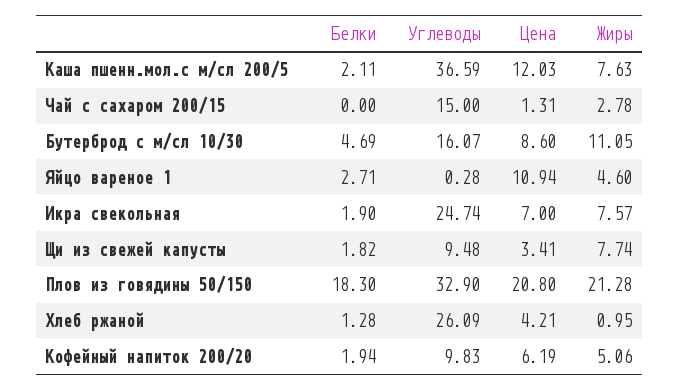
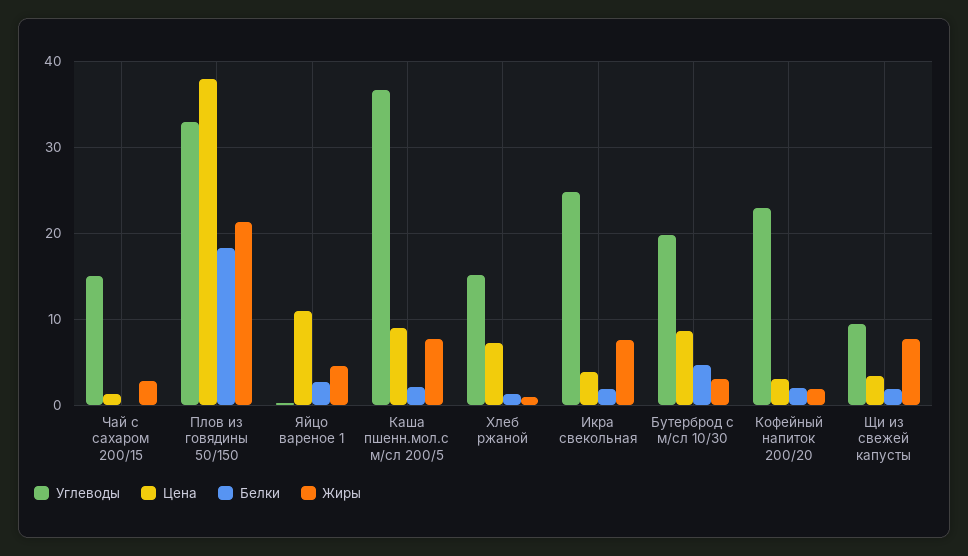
  {
    "Белки": {
      "Каша пшенн.мол.с м/сл 200/5": 2.11,
      "Чай с сахаром 200/15": 0,
      "Бутерброд с м/сл 10/30": 4.69,
      "Яйцо вареное 1": 2.71,
      "Икра свекольная": 1.9,
      "Щи из свежей капусты": 1.82,
      "Плов из говядины 50/150": 18.3,
      "Хлеб ржаной": 1.28,
      "Кофейный напиток 200/20": 1.94
    },
    "Углеводы": {
      "Каша пшенн.мол.с м/сл 200/5": 36.59,
      "Чай с сахаром 200/15": 15,
-     "Бутерброд с м/сл 10/30": 16.07,
+     "Бутерброд с м/сл 10/30": 20,
      "Яйцо вареное 1": 0.28,
      "Икра свекольная": 24.74,
      "Щи из свежей капусты": 9.48,
      "Плов из говядины 50/150": 32.9,
-     "Хлеб ржаной": 26.09,
+     "Хлеб ржаной": 15,
-     "Кофейный напиток 200/20": 9.83
+     "Кофейный напиток 200/20": 23
    },
    "Цена": {
-     "Каша пшенн.мол.с м/сл 200/5": 12.03,
+     "Каша пшенн.мол.с м/сл 200/5": 9,
      "Чай с сахаром 200/15": 1.31,
      "Бутерброд с м/сл 10/30": 8.6,
      "Яйцо вареное 1": 10.94,
-     "Икра свекольная": 7,
+     "Икра свекольная": 4,
      "Щи из свежей капусты": 3.41,
-     "Плов из говядины 50/150": 20.8,
+     "Плов из говядины 50/150": 38,
-     "Хлеб ржаной": 4.21,
+     "Хлеб ржаной": 7,
-     "Кофейный напиток 200/20": 6.19
+     "Кофейный напиток 200/20": 3
    },
    "Жиры": {
      "Каша пшенн.мол.с м/сл 200/5": 7.63,
      "Чай с сахаром 200/15": 2.78,
-     "Бутерброд с м/сл 10/30": 11.05,
+     "Бутерброд с м/сл 10/30": 3,
      "Яйцо вареное 1": 4.6,
      "Икра свекольная": 7.57,
      "Щи из свежей капусты": 7.74,
      "Плов из говядины 50/150": 21.28,
      "Хлеб ржаной": 0.95,
-     "Кофейный напиток 200/20": 5.06
+     "Кофейный напиток 200/20": 2
    }
  }

